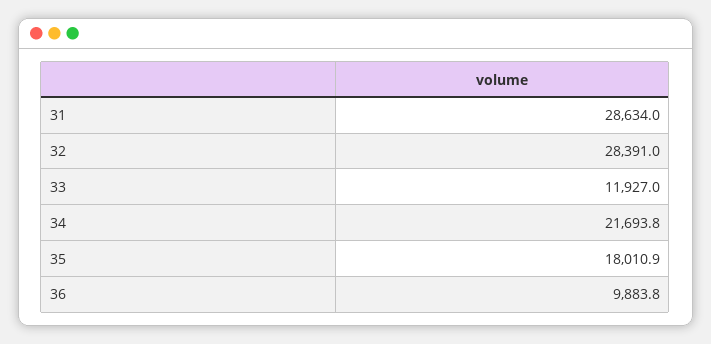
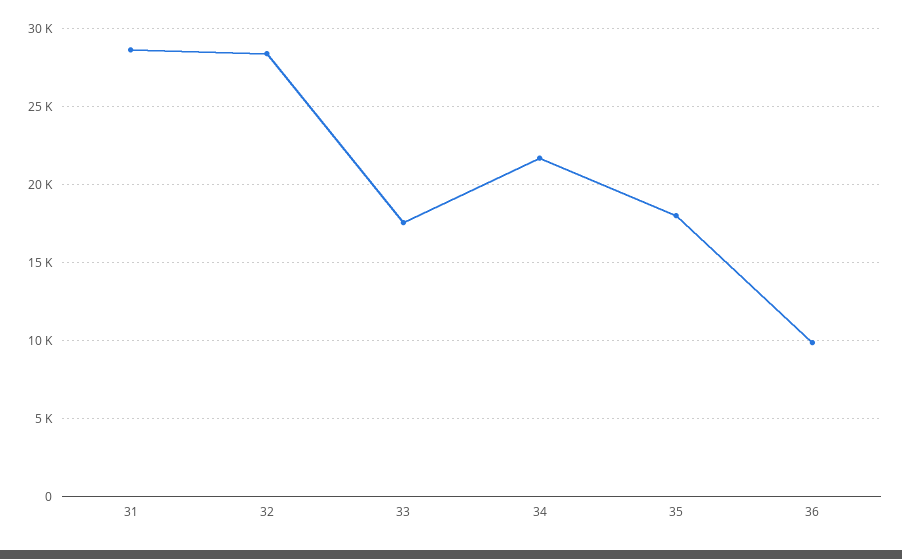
  {
    "31": 28634,
    "32": 28391,
-   "33": 11927,
+   "33": 17500,
    "34": 21693.8,
    "35": 18010.9,
    "36": 9883.8
  }

